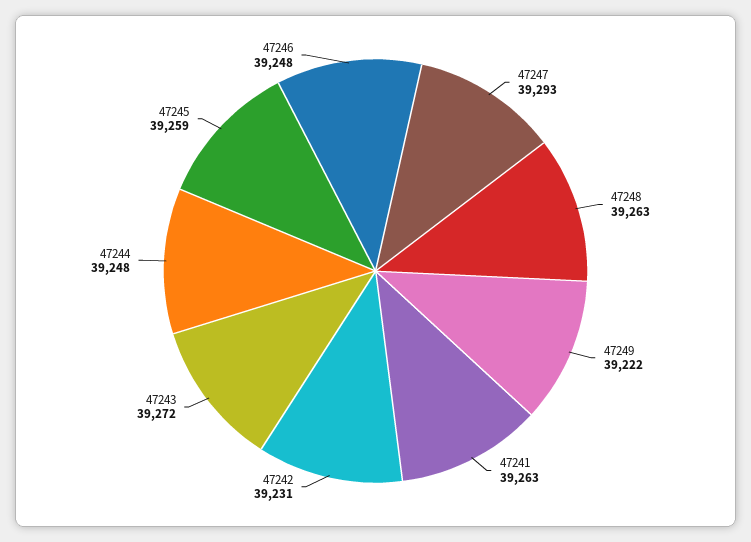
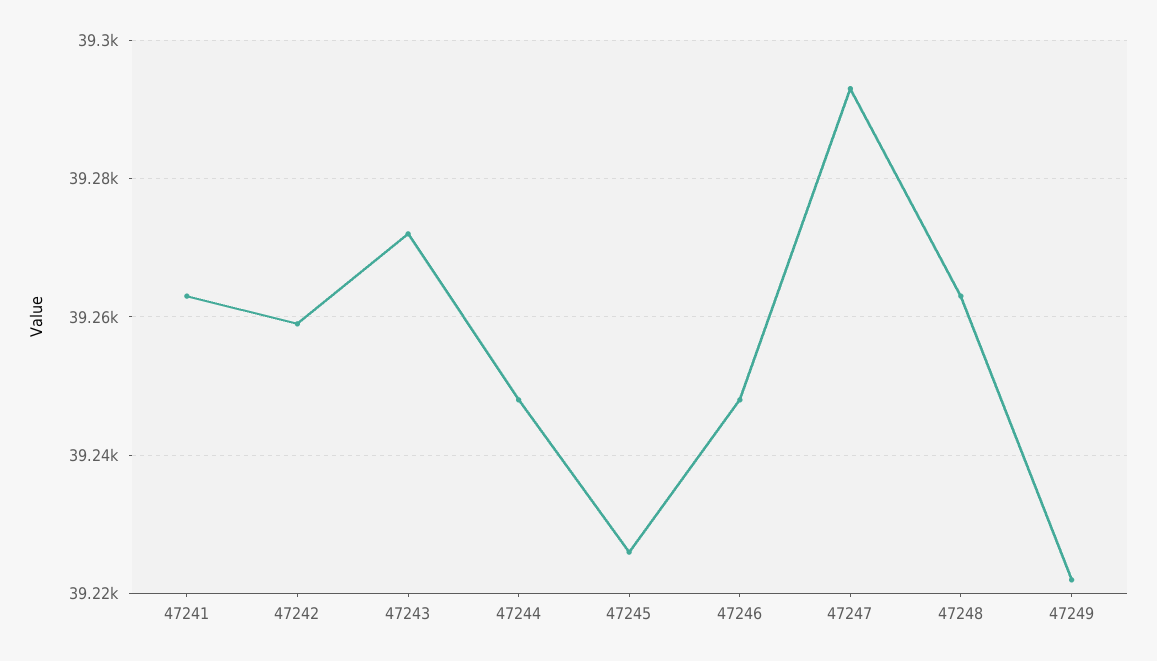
  {
    "47247": 39293,
    "47248": 39263,
    "47249": 39222,
    "47241": 39263,
-   "47242": 39231,
+   "47242": 39260,
    "47243": 39272,
    "47244": 39248,
-   "47245": 39259,
+   "47245": 39225,
    "47246": 39248
  }

